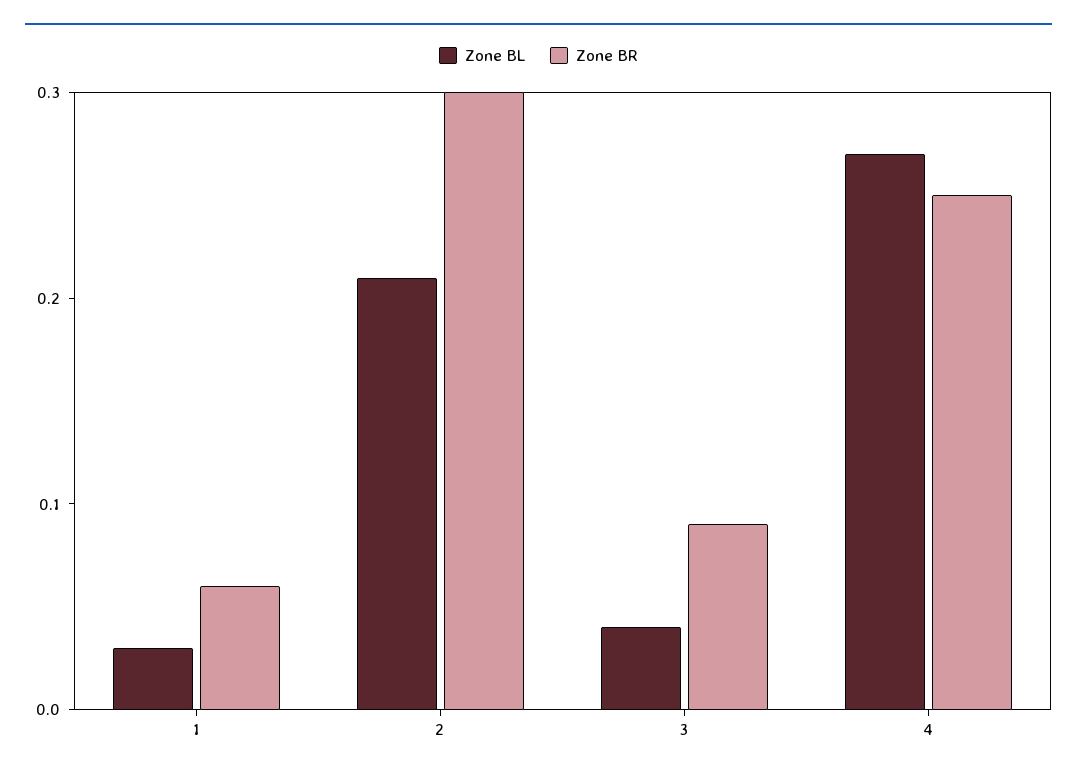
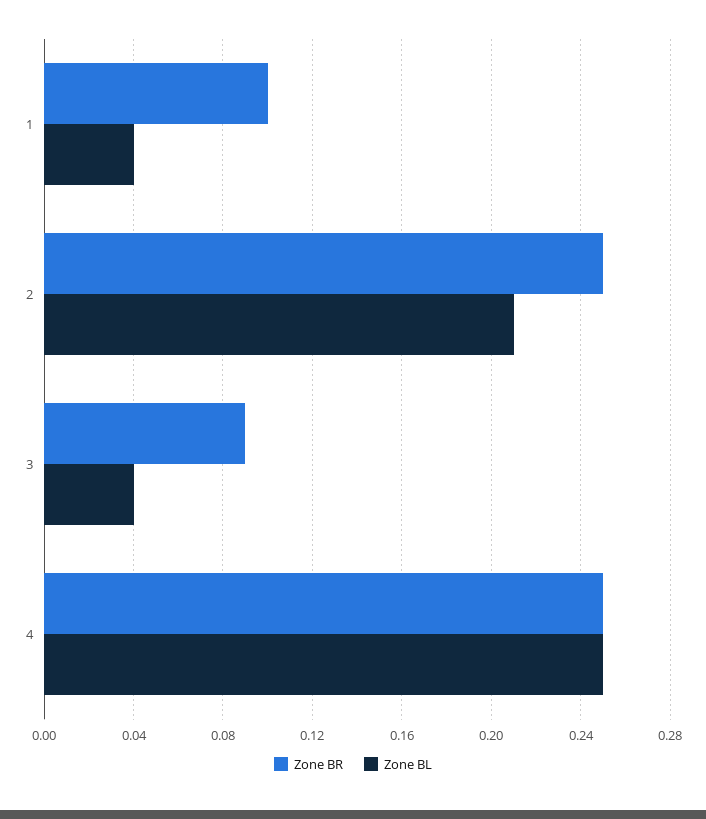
  {
    "Zone BL": {
-     "1": 0.03,
+     "1": 0.04,
      "2": 0.21,
      "3": 0.04,
-     "4": 0.27
+     "4": 0.25
    },
    "Zone BR": {
-     "1": 0.06,
+     "1": 0.1,
-     "2": 0.3,
+     "2": 0.25,
      "3": 0.09,
      "4": 0.25
    }
  }

